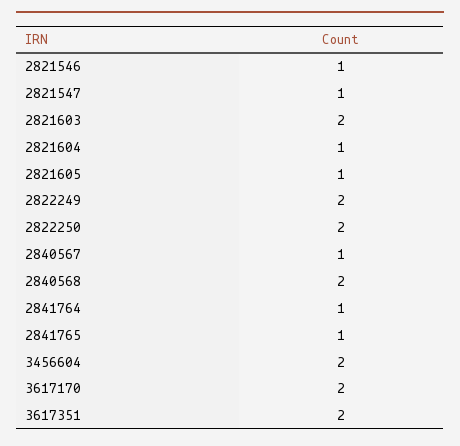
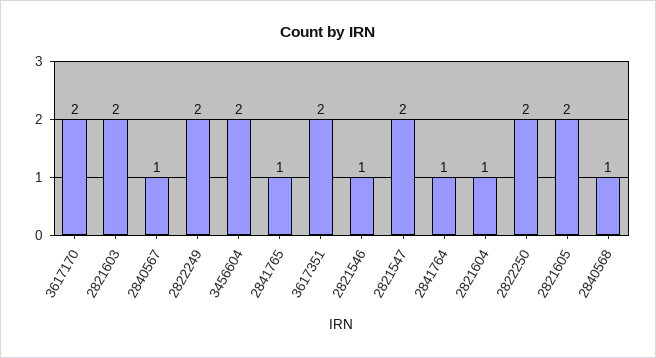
  {
    "2821546": 1,
-   "2821547": 1,
+   "2821547": 2,
    "2821603": 2,
    "2821604": 1,
-   "2821605": 1,
+   "2821605": 2,
    "2822249": 2,
    "2822250": 2,
    "2840567": 1,
-   "2840568": 2,
+   "2840568": 1,
    "2841764": 1,
    "2841765": 1,
    "3456604": 2,
    "3617170": 2,
    "3617351": 2
  }

